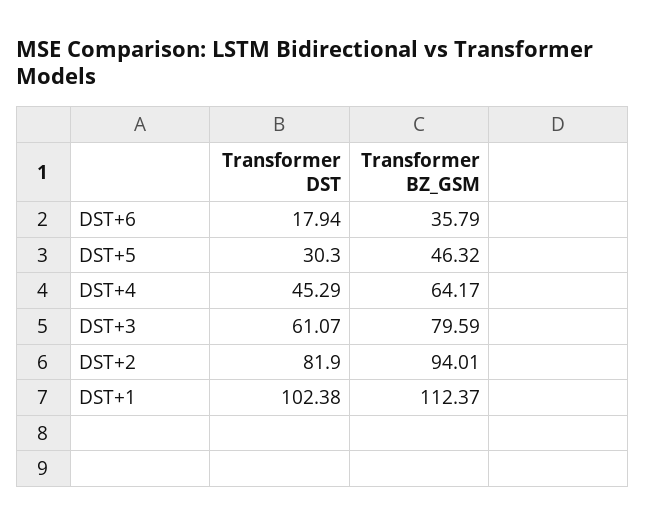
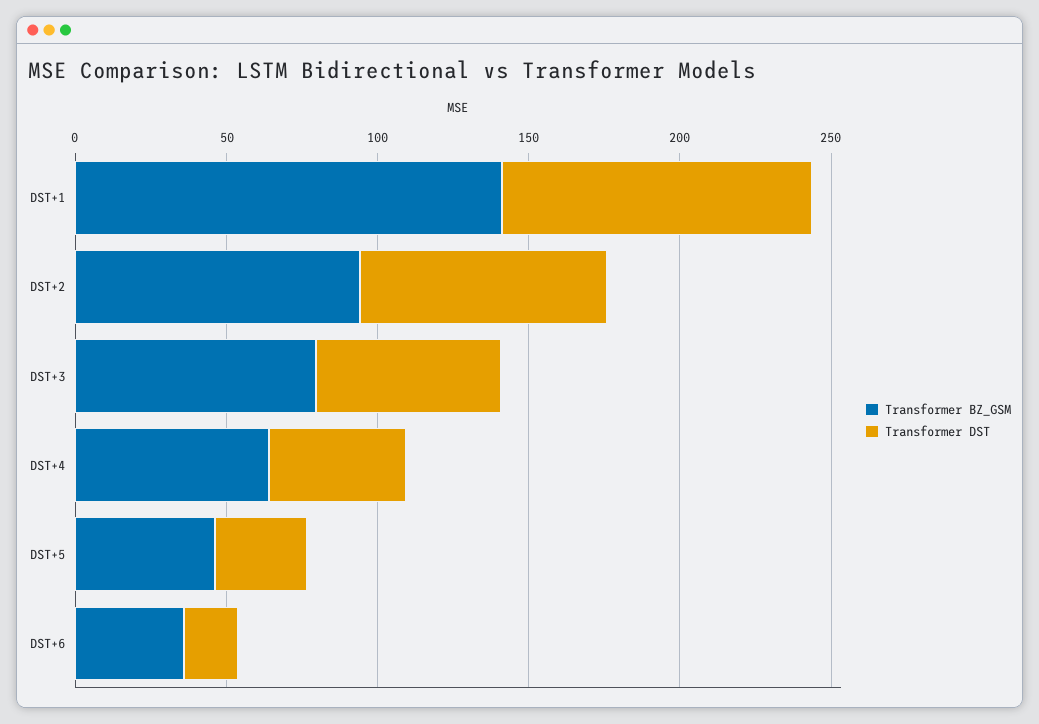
  {
    "Transformer DST": {
      "DST+6": 17.94,
      "DST+5": 30.3,
      "DST+4": 45.29,
      "DST+3": 61.07,
      "DST+2": 81.9,
      "DST+1": 102.38
    },
    "Transformer BZ_GSM": {
      "DST+6": 35.79,
      "DST+5": 46.32,
      "DST+4": 64.17,
      "DST+3": 79.59,
      "DST+2": 94.01,
-     "DST+1": 112.37
+     "DST+1": 140
    }
  }

